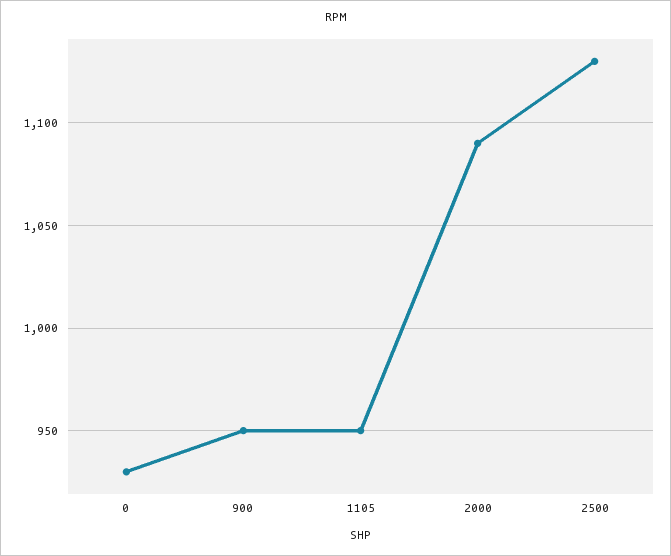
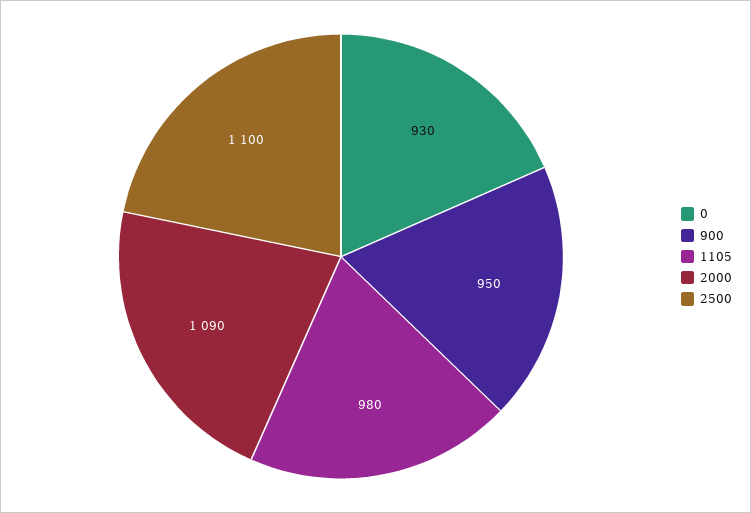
  {
    "0": 930,
    "900": 950,
-   "1105": 950,
+   "1105": 980,
    "2000": 1090,
-   "2500": 1130
+   "2500": 1100
  }

